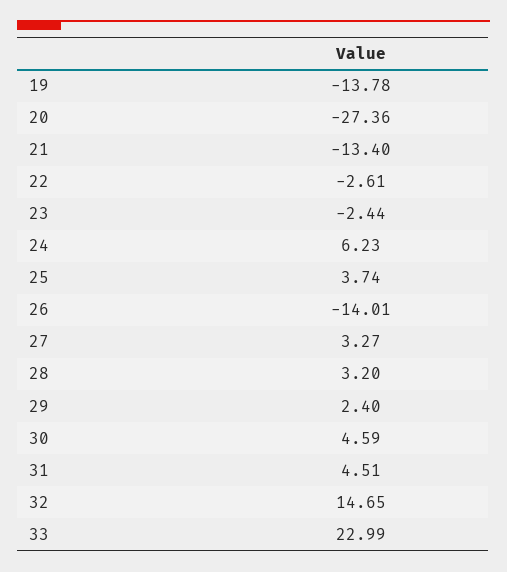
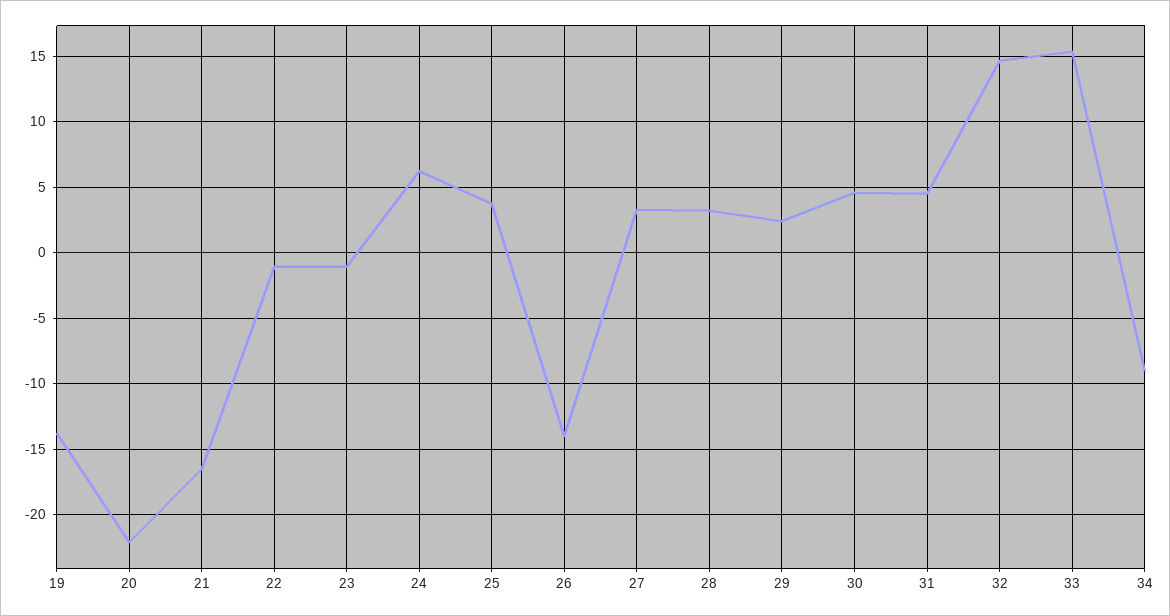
  {
    "19": -13.78,
-   "20": -27.36,
+   "20": -22,
-   "21": -13.4,
+   "21": -16.5,
-   "22": -2.61,
+   "22": -1,
-   "23": -2.44,
+   "23": -1,
    "24": 6.23,
    "25": 3.74,
    "26": -14.01,
    "27": 3.27,
    "28": 3.2,
    "29": 2.4,
    "30": 4.59,
    "31": 4.51,
    "32": 14.65,
-   "33": 22.99
+   "33": 15.5,
+   "34": -9
  }

